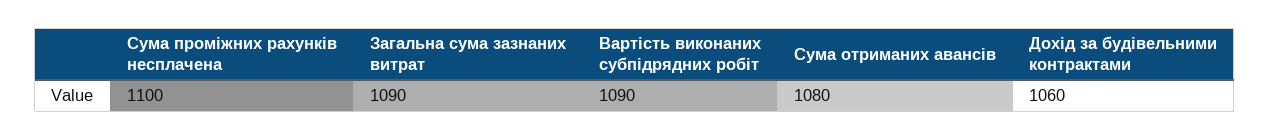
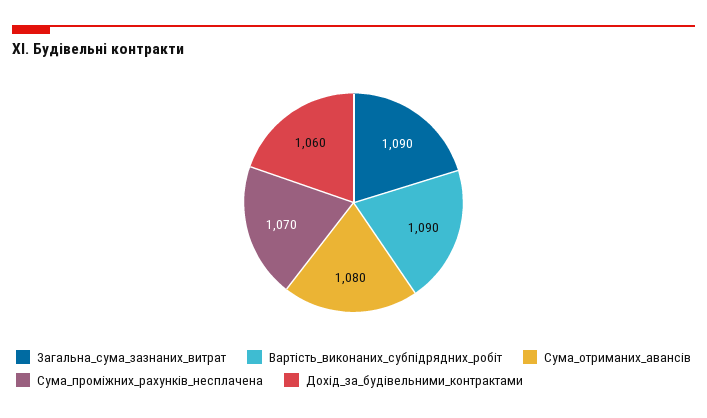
  {
-   "Сума проміжних рахунків несплачена": 1100,
+   "Сума проміжних рахунків несплачена": 1070,
    "Загальна сума зазнаних витрат": 1090,
    "Вартість виконаних субпідрядних робіт": 1090,
    "Сума отриманих авансів": 1080,
    "Дохід за будівельними контрактами": 1060
  }

